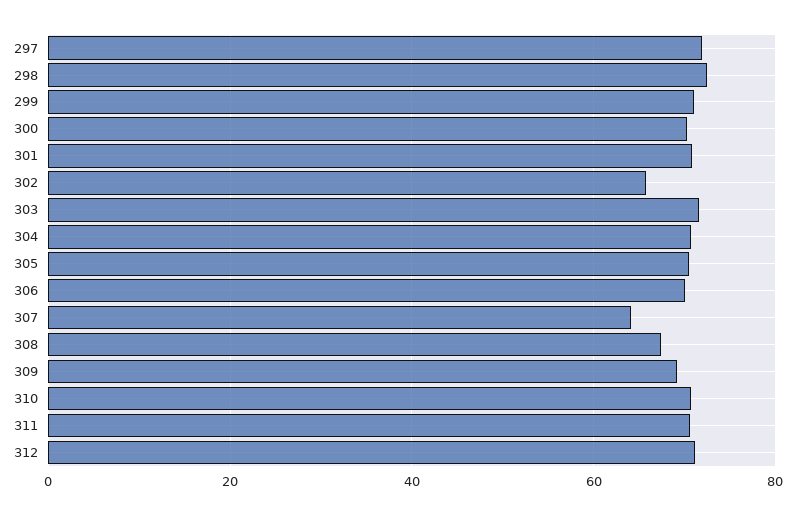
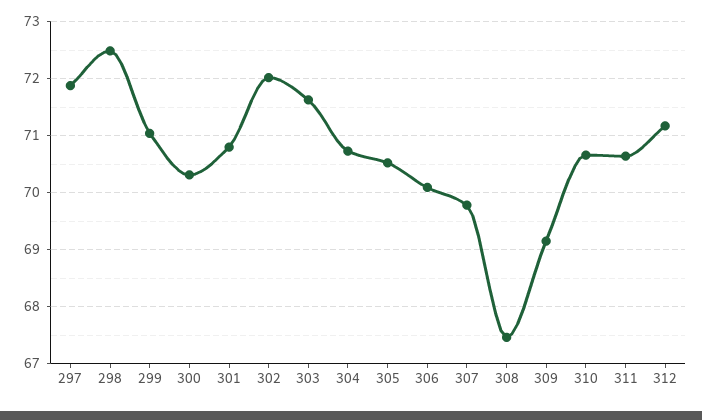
  {
    "297": 71.8,
    "298": 72.4,
    "299": 71,
    "300": 70.4,
    "301": 70.8,
-   "302": 66,
+   "302": 72,
    "303": 71.6,
    "304": 70.8,
    "305": 70.6,
    "306": 70,
-   "307": 64,
+   "307": 69.8,
    "308": 67.4,
    "309": 69.2,
    "310": 70.6,
    "311": 70.6,
    "312": 71.2
  }

